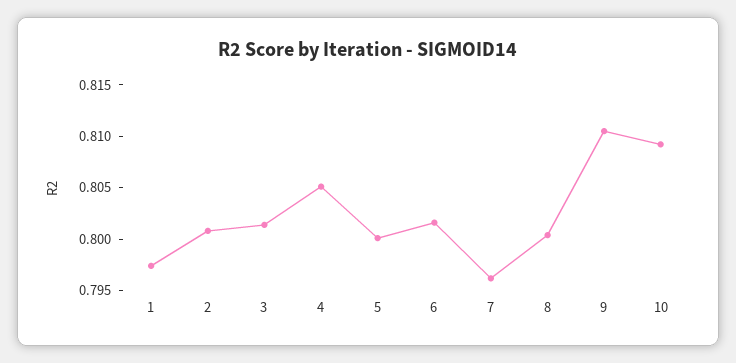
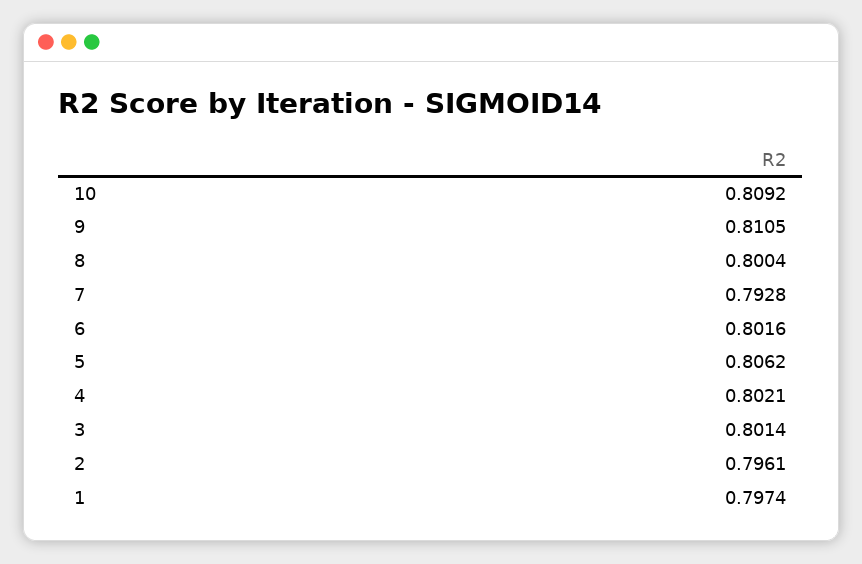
  {
    "1": 0.7974,
-   "2": 0.801,
+   "2": 0.7961,
    "3": 0.8014,
-   "4": 0.805,
+   "4": 0.8021,
-   "5": 0.8,
+   "5": 0.8062,
    "6": 0.8016,
-   "7": 0.796,
+   "7": 0.7928,
    "8": 0.8004,
    "9": 0.8105,
    "10": 0.8092
  }

